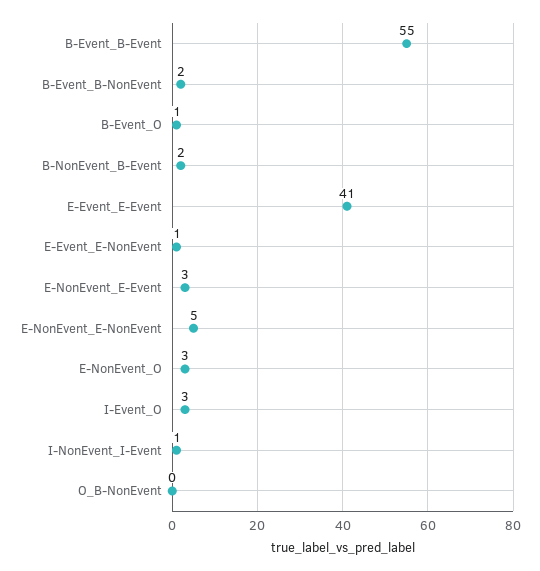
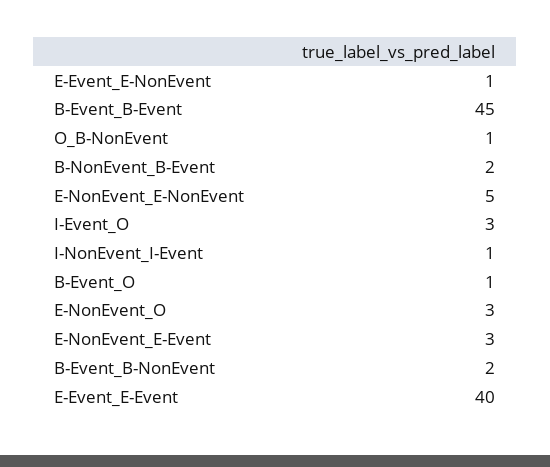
  {
-   "B-Event_B-Event": 55,
+   "B-Event_B-Event": 45,
    "B-Event_B-NonEvent": 2,
    "B-Event_O": 1,
    "B-NonEvent_B-Event": 2,
-   "E-Event_E-Event": 41,
+   "E-Event_E-Event": 40,
    "E-Event_E-NonEvent": 1,
    "E-NonEvent_E-Event": 3,
    "E-NonEvent_E-NonEvent": 5,
    "E-NonEvent_O": 3,
    "I-Event_O": 3,
    "I-NonEvent_I-Event": 1,
-   "O_B-NonEvent": 0
+   "O_B-NonEvent": 1
  }

